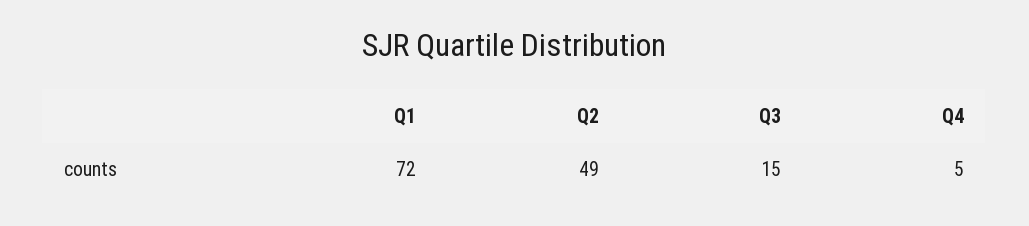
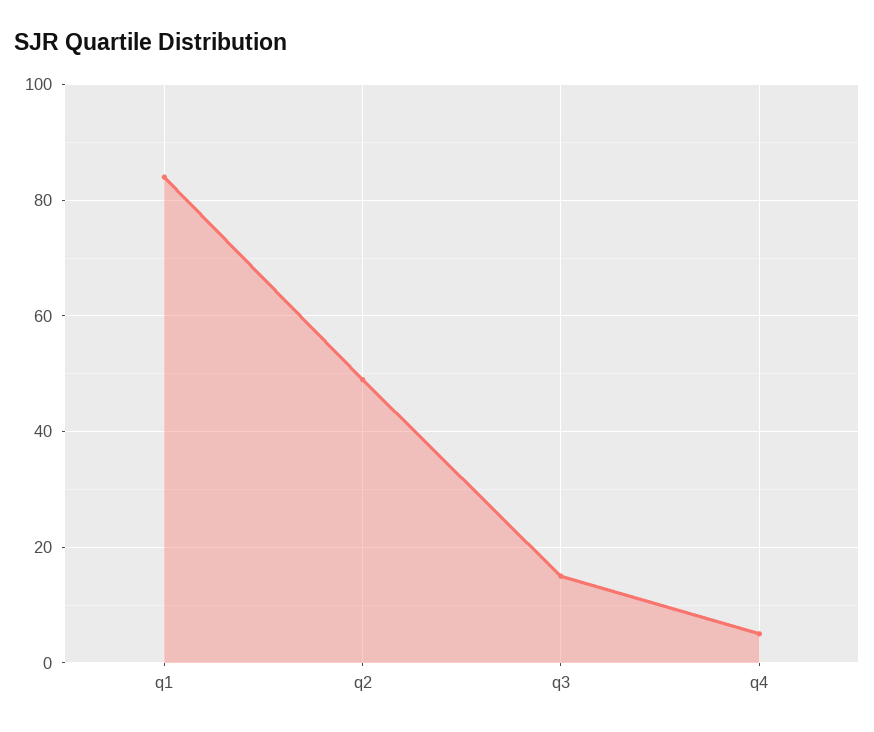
  {
-   "Q1": 72,
+   "Q1": 85,
    "Q2": 49,
    "Q3": 15,
    "Q4": 5
  }

